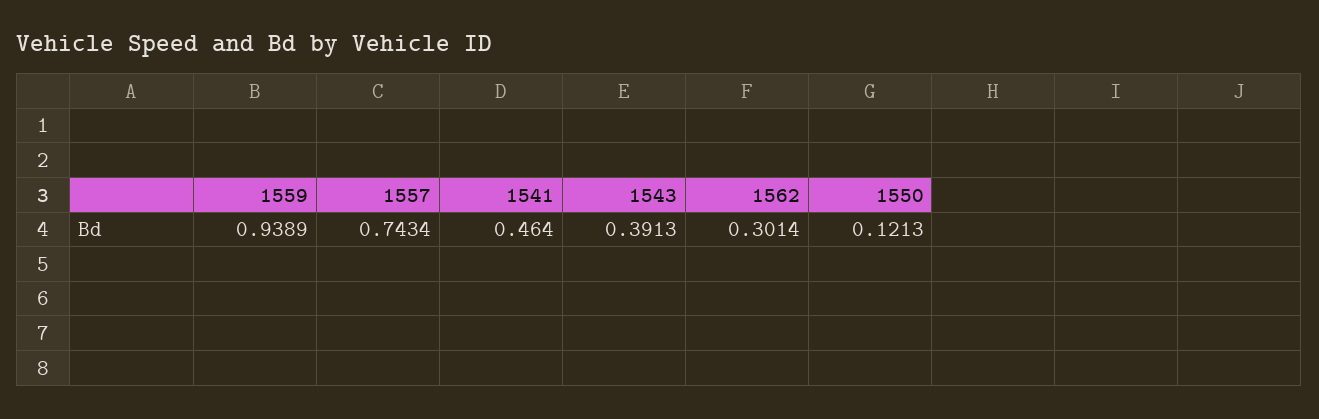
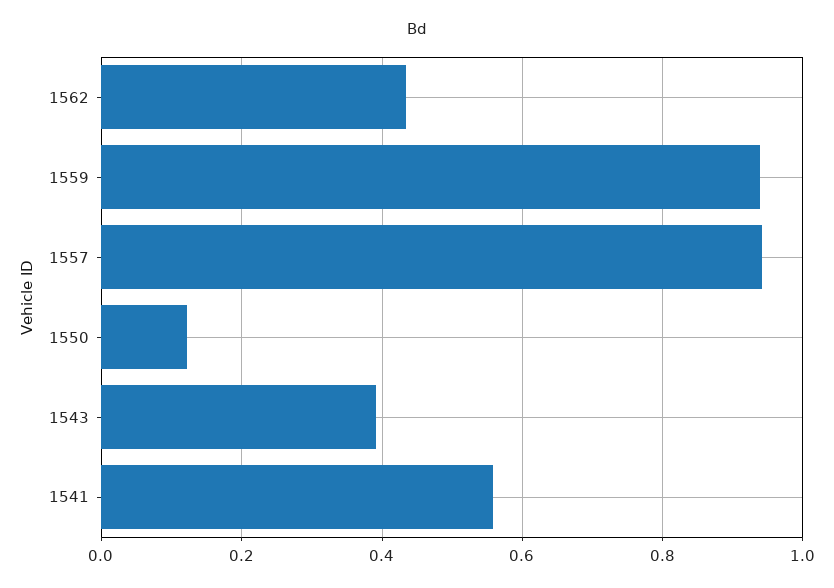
  {
    "1559": 0.9389,
-   "1557": 0.7434,
+   "1557": 0.94,
-   "1541": 0.464,
+   "1541": 0.56,
    "1543": 0.3913,
-   "1562": 0.3014,
+   "1562": 0.44,
    "1550": 0.1213
  }

